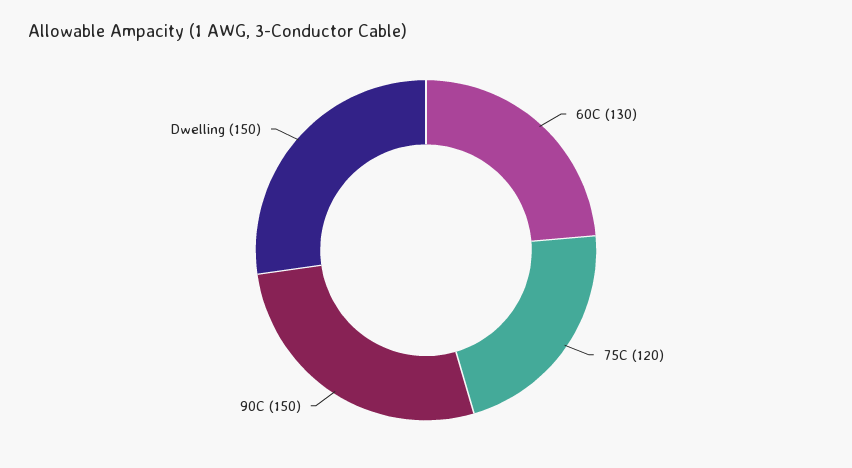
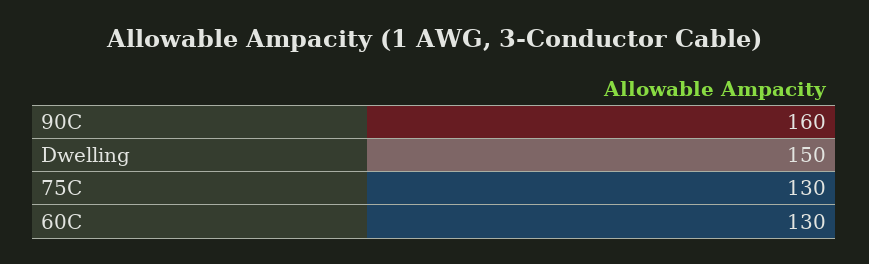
  {
    "60C": 130,
-   "75C": 120,
+   "75C": 130,
-   "90C": 150,
+   "90C": 160,
    "Dwelling": 150
  }

